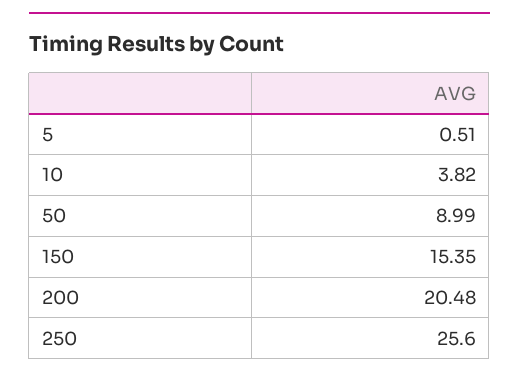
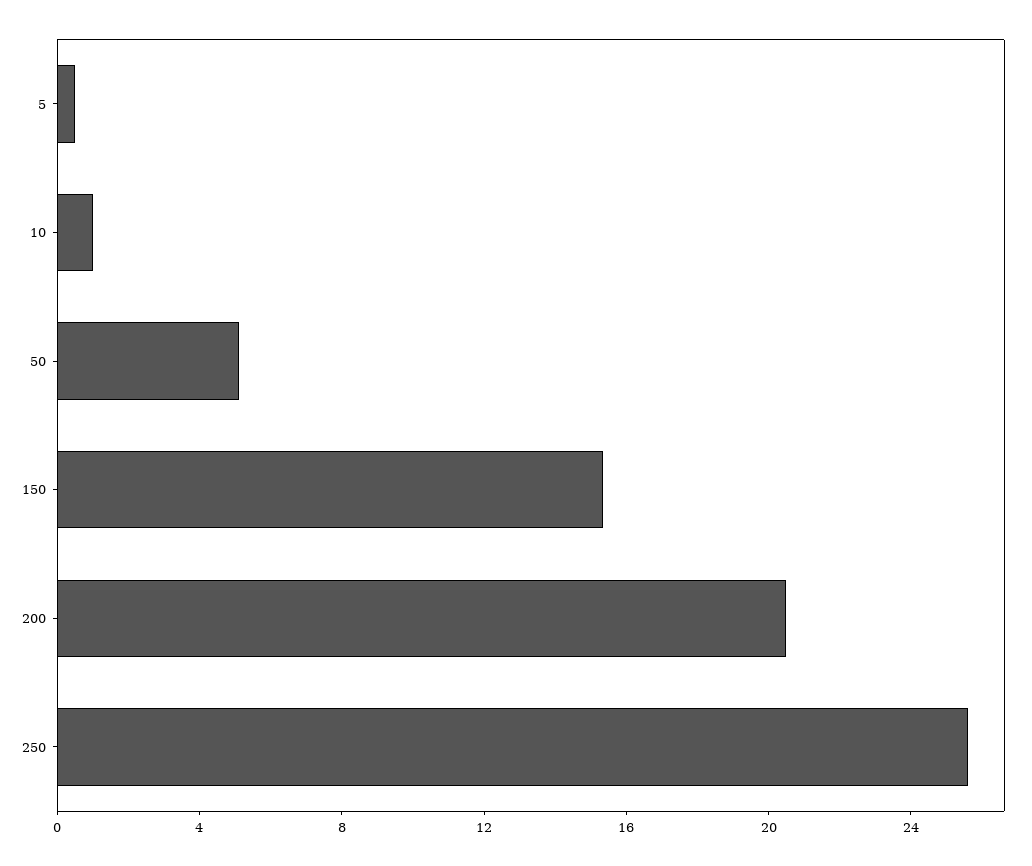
  {
    "5": 0.51,
-   "10": 3.82,
+   "10": 1,
-   "50": 8.99,
+   "50": 5,
    "150": 15.35,
    "200": 20.48,
    "250": 25.6
  }

